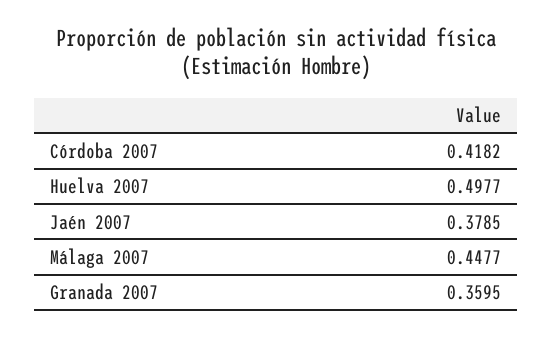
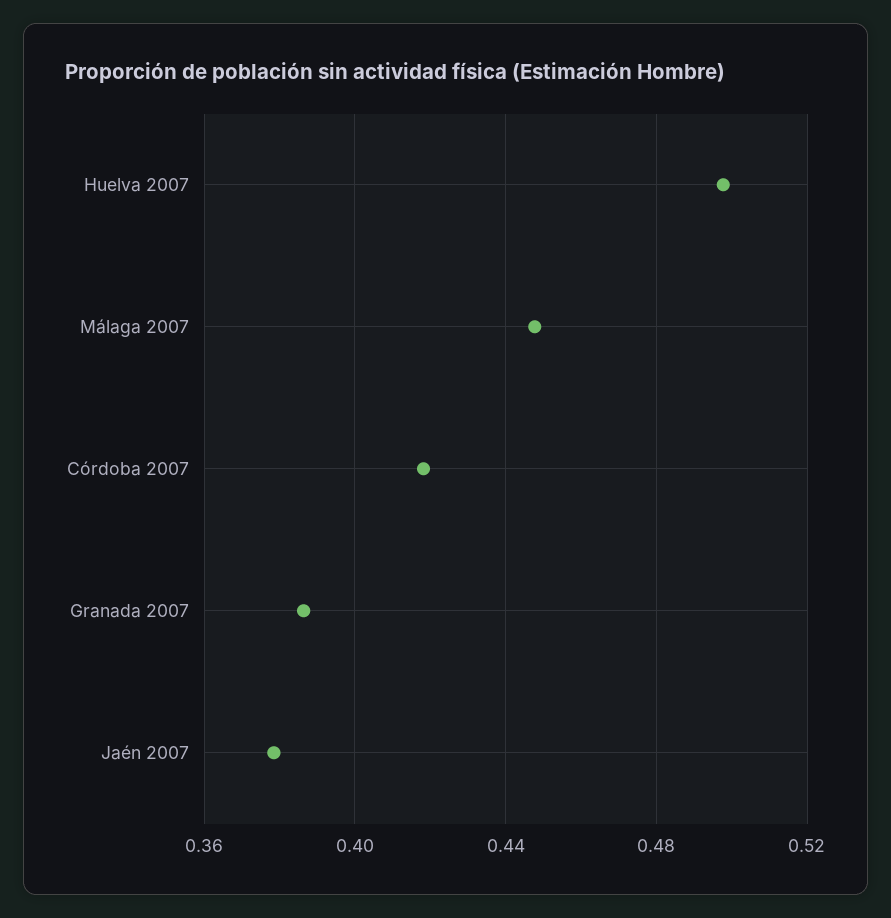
  {
    "Córdoba 2007": 0.4182,
    "Huelva 2007": 0.4977,
    "Jaén 2007": 0.3785,
    "Málaga 2007": 0.4477,
-   "Granada 2007": 0.3595
+   "Granada 2007": 0.385
  }

